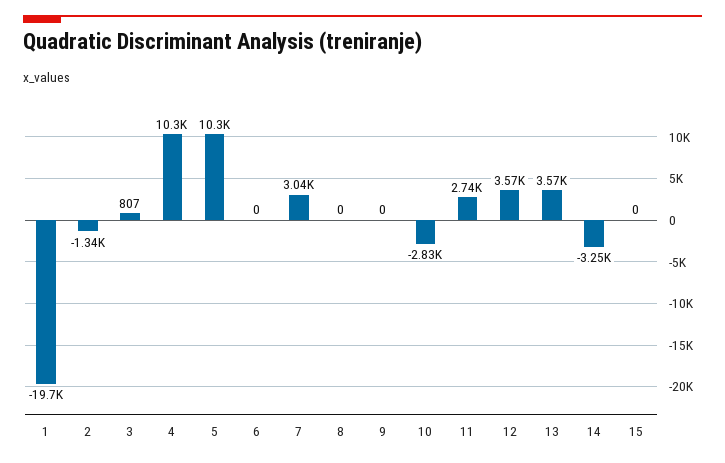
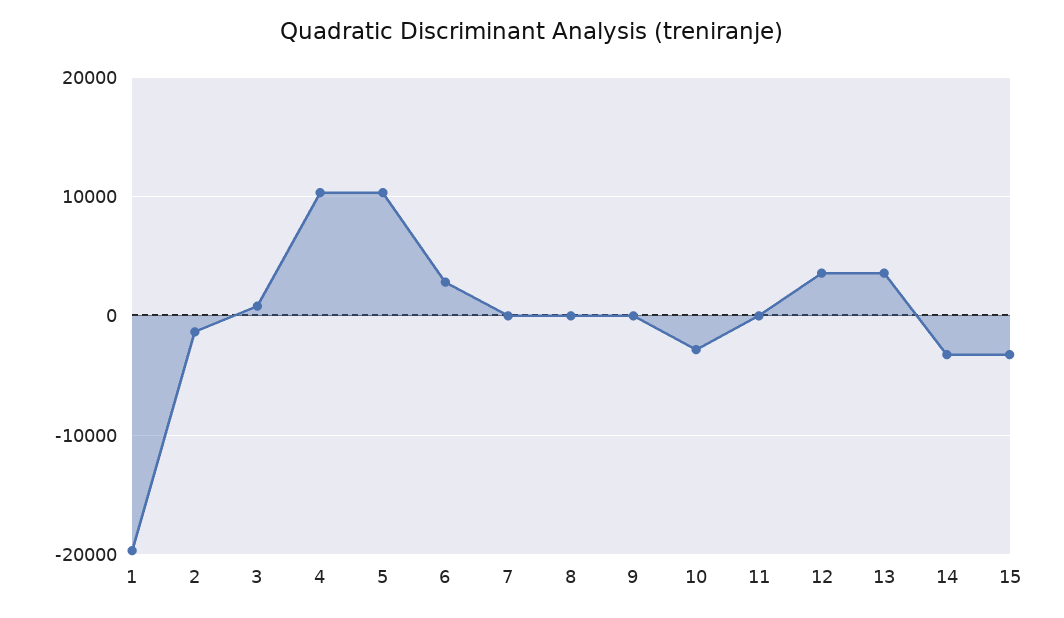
  {
    "1": -19700,
    "2": -1340,
    "3": 807,
    "4": 10300,
    "5": 10300,
-   "6": 0,
+   "6": 3000,
-   "7": 3040,
+   "7": 0,
    "8": 0,
    "9": 0,
    "10": -2830,
-   "11": 2740,
+   "11": 0,
    "12": 3570,
    "13": 3570,
    "14": -3250,
-   "15": 0
+   "15": -3000
  }

